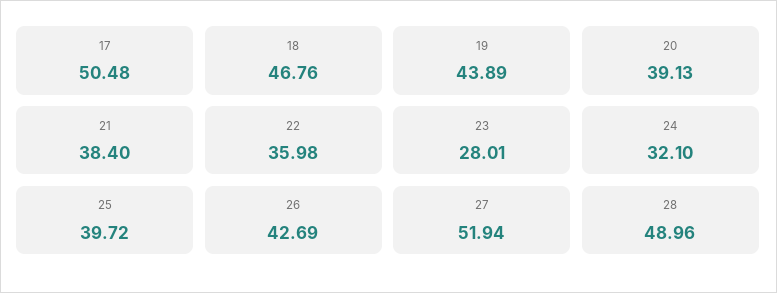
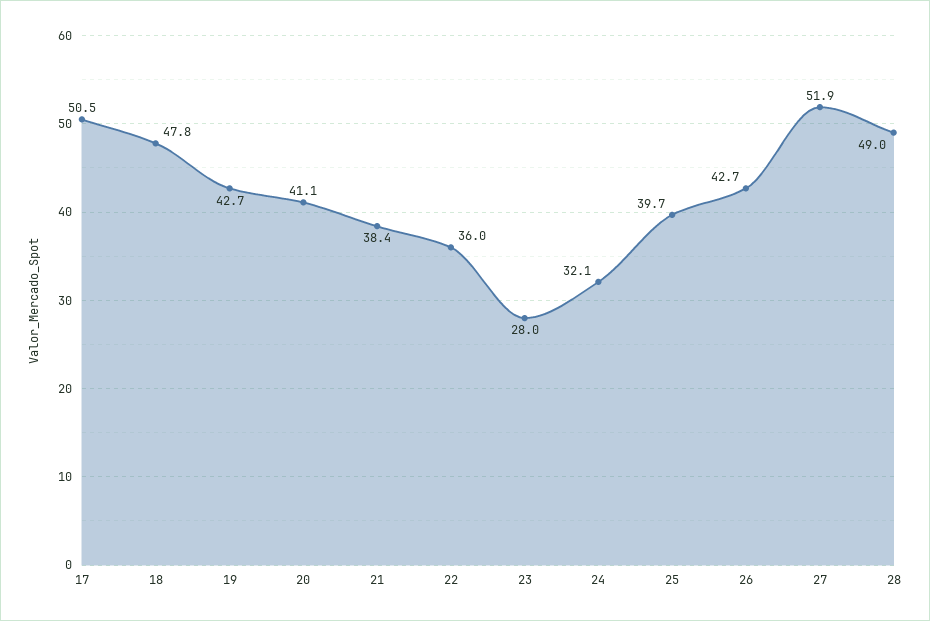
  {
    "17": 50.48,
-   "18": 46.76,
+   "18": 47.8,
-   "19": 43.89,
+   "19": 42.7,
-   "20": 39.13,
+   "20": 41.1,
    "21": 38.4,
    "22": 35.98,
    "23": 28.01,
    "24": 32.1,
    "25": 39.72,
    "26": 42.69,
    "27": 51.94,
    "28": 48.96
  }

